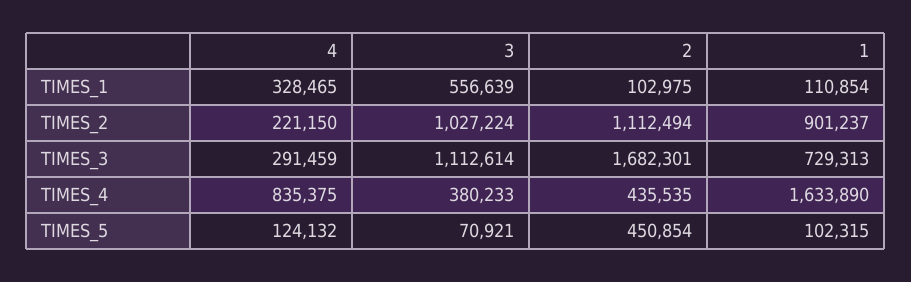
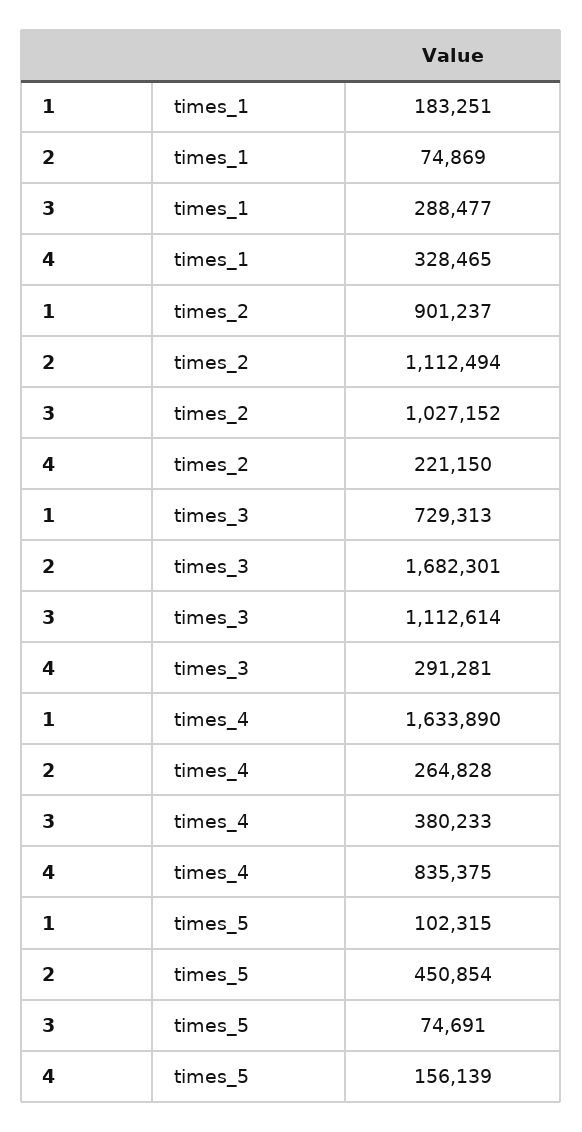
  {
    "4": {
      "TIMES_1": 328465,
      "TIMES_2": 221150,
-     "TIMES_3": 291459,
+     "TIMES_3": 291281,
      "TIMES_4": 835375,
-     "TIMES_5": 124132
+     "TIMES_5": 156139
    },
    "3": {
-     "TIMES_1": 556639,
+     "TIMES_1": 288477,
-     "TIMES_2": 1027224,
+     "TIMES_2": 1027152,
      "TIMES_3": 1112614,
      "TIMES_4": 380233,
-     "TIMES_5": 70921
+     "TIMES_5": 74691
    },
    "2": {
-     "TIMES_1": 102975,
+     "TIMES_1": 74869,
      "TIMES_2": 1112494,
      "TIMES_3": 1682301,
-     "TIMES_4": 435535,
+     "TIMES_4": 264828,
      "TIMES_5": 450854
    },
    "1": {
-     "TIMES_1": 110854,
+     "TIMES_1": 183251,
      "TIMES_2": 901237,
      "TIMES_3": 729313,
      "TIMES_4": 1633890,
      "TIMES_5": 102315
    }
  }

